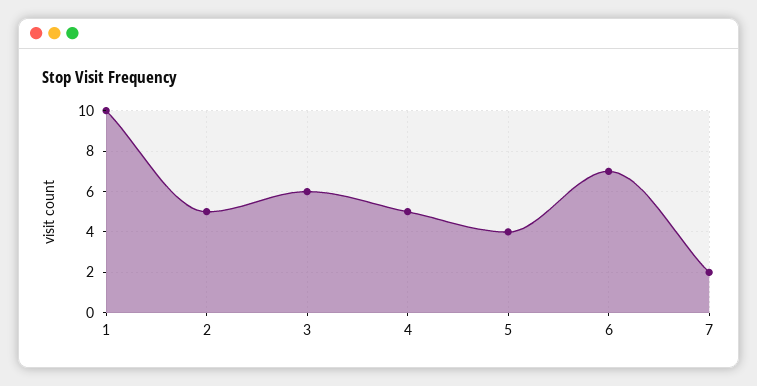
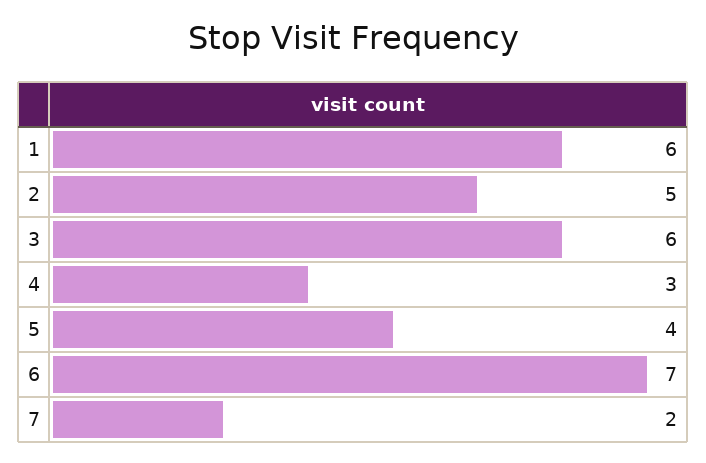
  {
-   "1": 10,
+   "1": 6,
    "2": 5,
    "3": 6,
-   "4": 5,
+   "4": 3,
    "5": 4,
    "6": 7,
    "7": 2
  }

